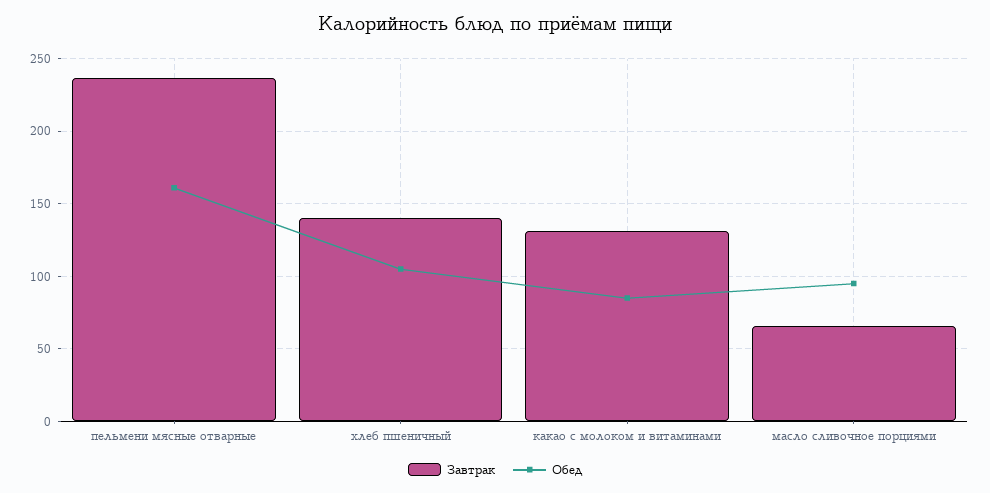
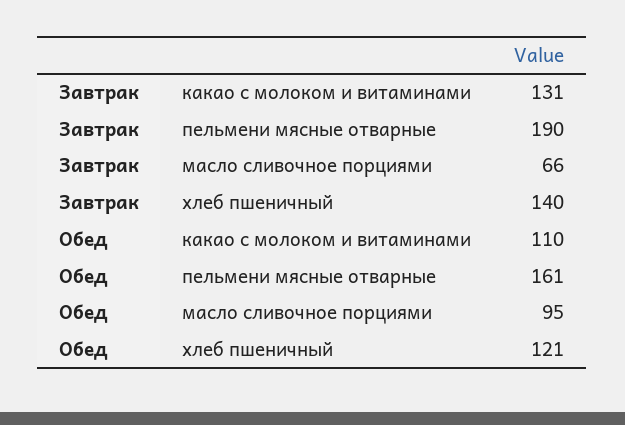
  {
    "Завтрак": {
-     "пельмени мясные отварные": 235,
+     "пельмени мясные отварные": 190,
      "хлеб пшеничный": 140,
      "какао с молоком и витаминами": 131,
      "масло сливочное порциями": 66
    },
    "Обед": {
      "пельмени мясные отварные": 161,
-     "хлеб пшеничный": 105,
+     "хлеб пшеничный": 121,
-     "какао с молоком и витаминами": 85,
+     "какао с молоком и витаминами": 110,
      "масло сливочное порциями": 95
    }
  }

